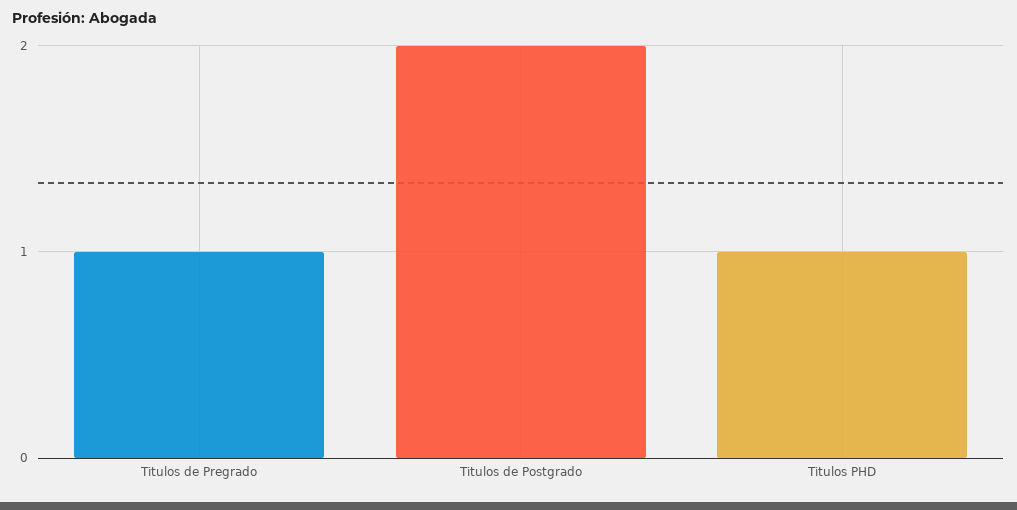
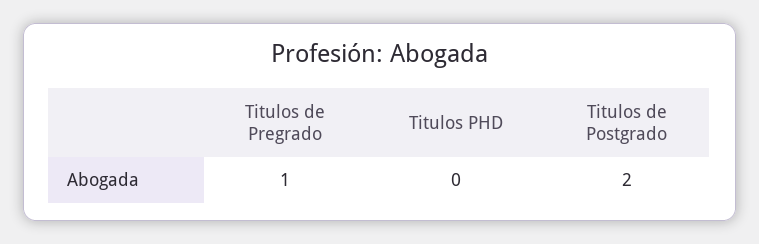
  {
    "Titulos de Pregrado": 1,
    "Titulos de Postgrado": 2,
-   "Titulos PHD": 1
+   "Titulos PHD": 0
  }

